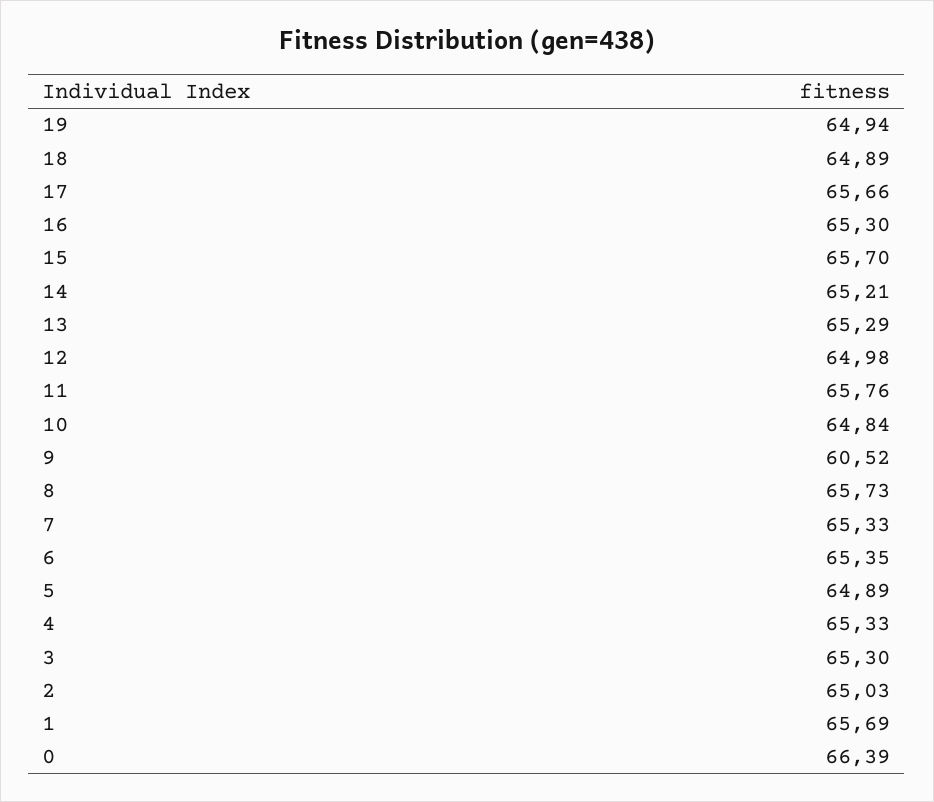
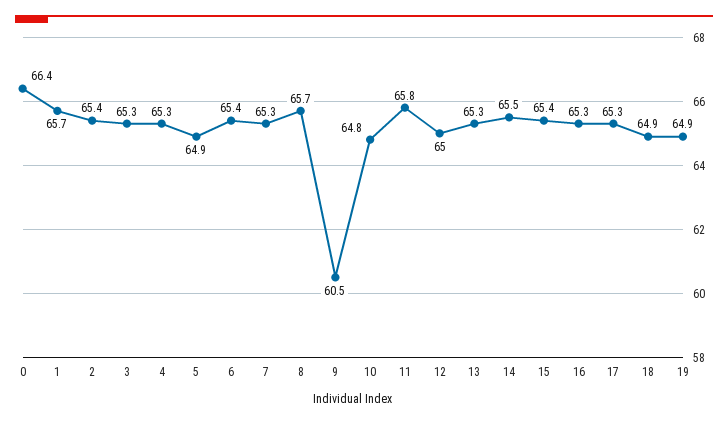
  {
    "19": 64.94,
    "18": 64.89,
-   "17": 65.66,
+   "17": 65.3,
    "16": 65.3,
-   "15": 65.7,
+   "15": 65.4,
-   "14": 65.21,
+   "14": 65.5,
    "13": 65.29,
    "12": 64.98,
    "11": 65.76,
    "10": 64.84,
    "9": 60.52,
    "8": 65.73,
    "7": 65.33,
    "6": 65.35,
    "5": 64.89,
    "4": 65.33,
    "3": 65.3,
-   "2": 65.03,
+   "2": 65.4,
    "1": 65.69,
    "0": 66.39
  }

